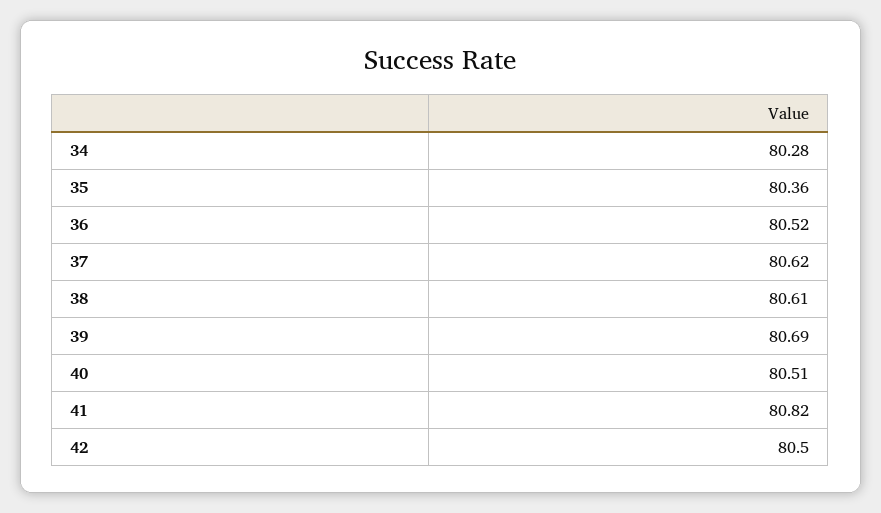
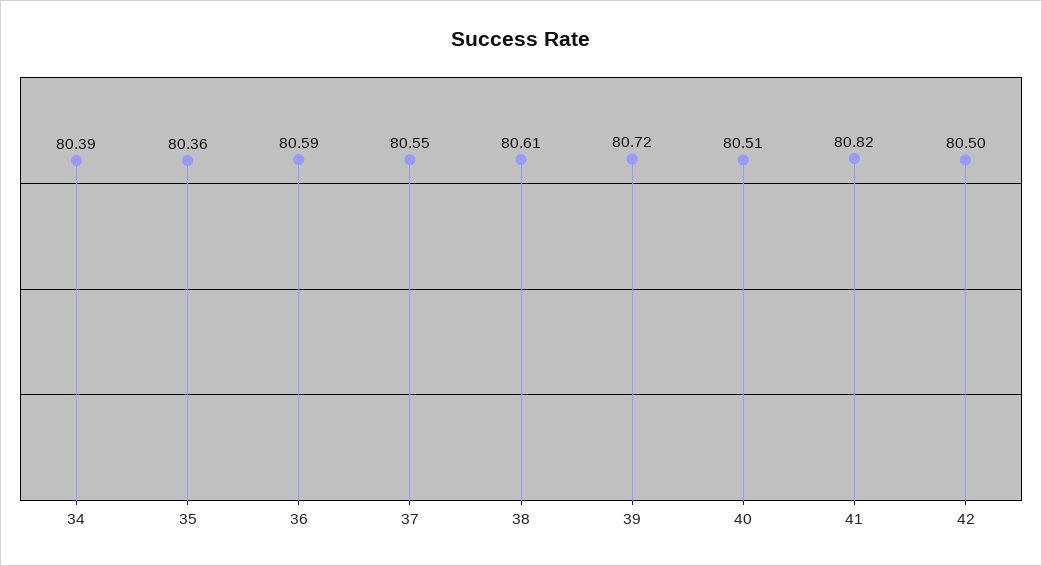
  {
-   "34": 80.28,
+   "34": 80.39,
    "35": 80.36,
-   "36": 80.52,
+   "36": 80.59,
-   "37": 80.62,
+   "37": 80.55,
    "38": 80.61,
-   "39": 80.69,
+   "39": 80.72,
    "40": 80.51,
    "41": 80.82,
    "42": 80.5
  }

